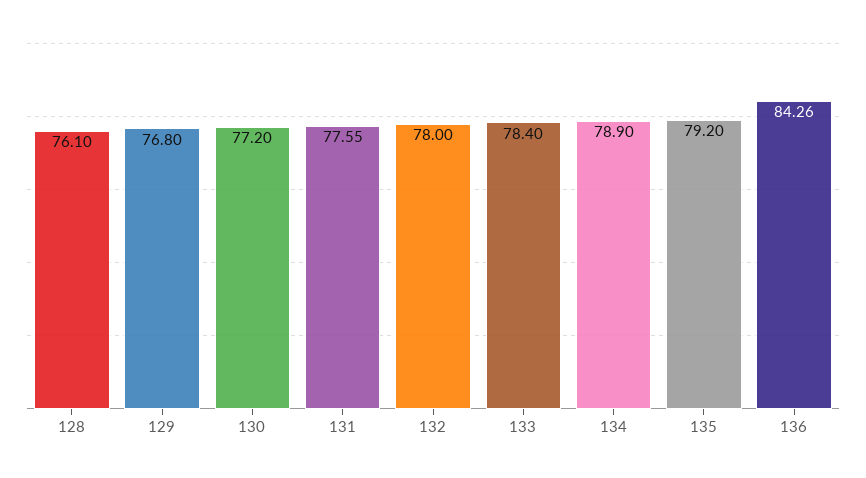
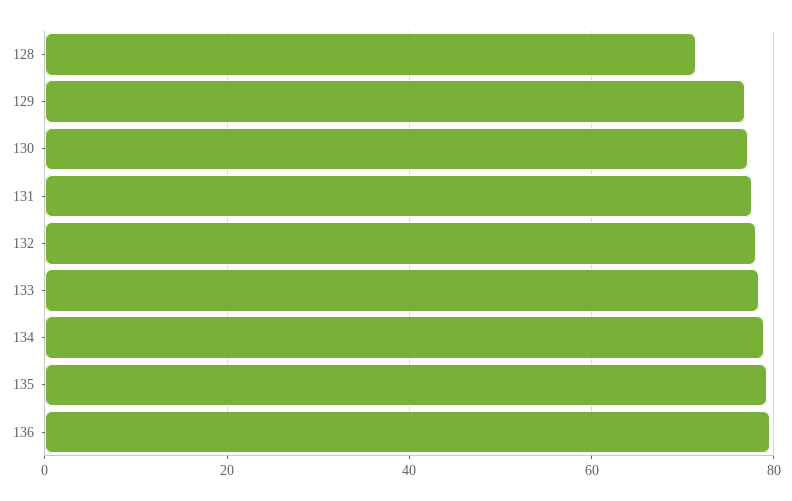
  {
-   "128": 76.1,
+   "128": 72,
    "129": 76.8,
    "130": 77.2,
    "131": 77.55,
    "132": 78,
    "133": 78.4,
    "134": 78.9,
    "135": 79.2,
-   "136": 84.26
+   "136": 80
  }

